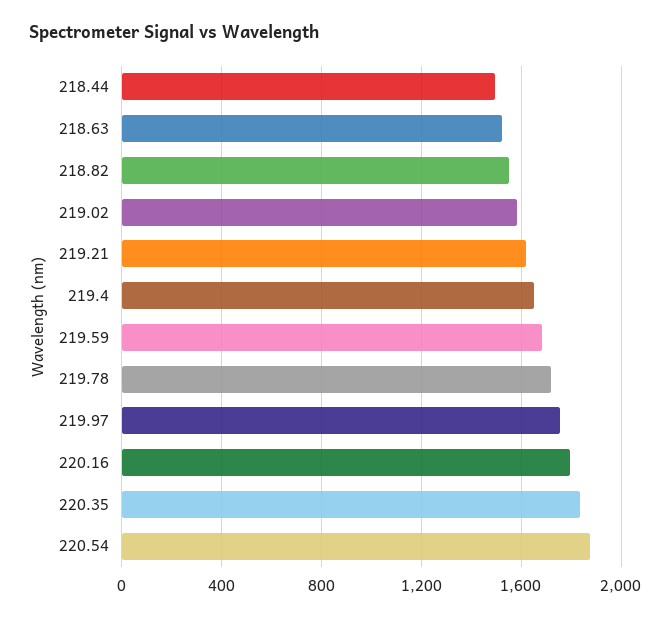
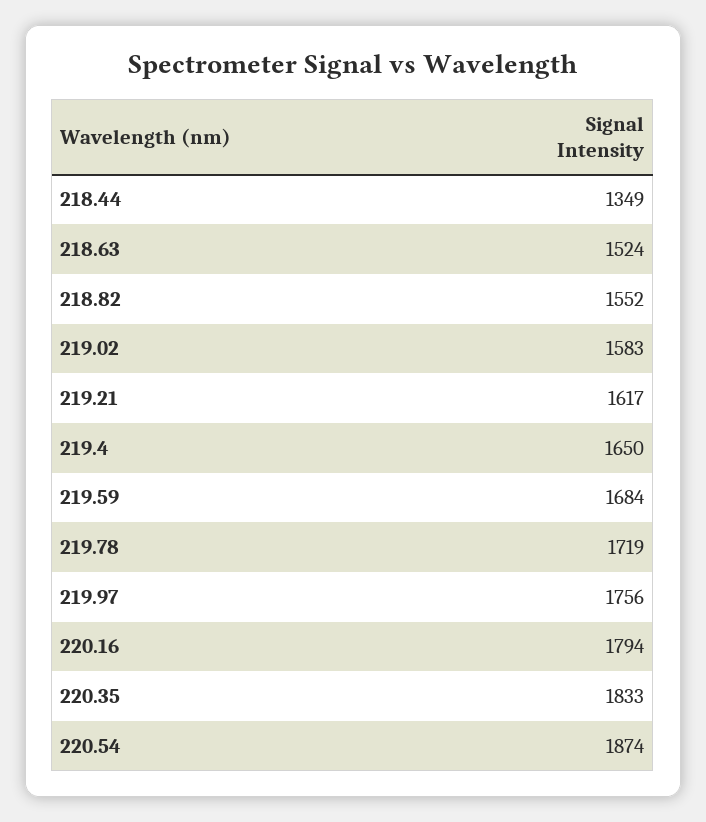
  {
-   "218.44": 1500,
+   "218.44": 1349,
    "218.63": 1524,
    "218.82": 1552,
    "219.02": 1583,
    "219.21": 1617,
    "219.4": 1650,
    "219.59": 1684,
    "219.78": 1719,
    "219.97": 1756,
    "220.16": 1794,
    "220.35": 1833,
    "220.54": 1874
  }

